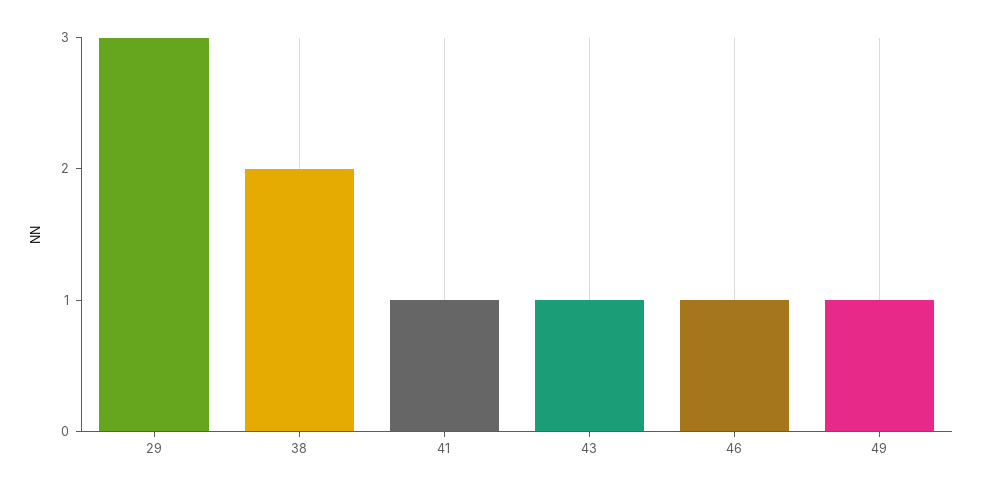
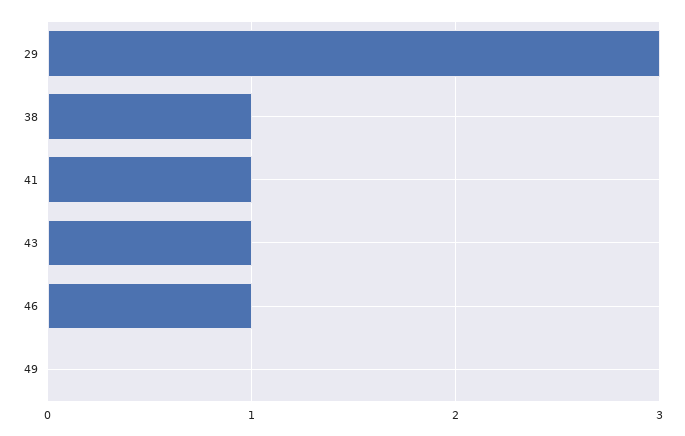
  {
    "29": 3,
-   "38": 2,
+   "38": 1,
    "41": 1,
    "43": 1,
    "46": 1,
-   "49": 1
+   "49": 0
  }

